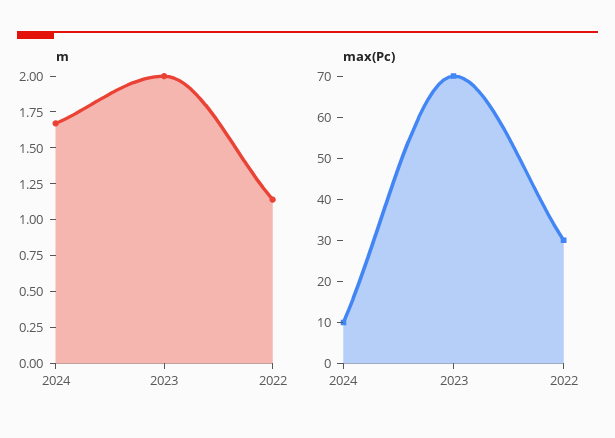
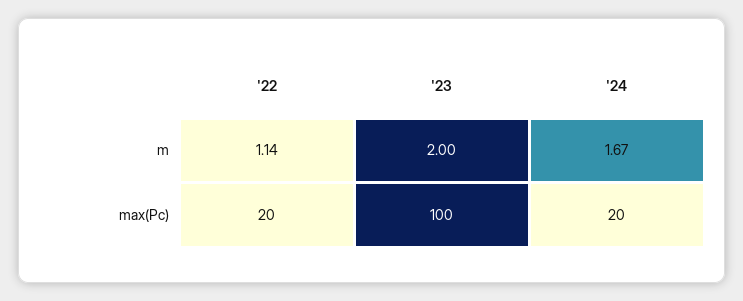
  {
    "m": {
      "2024": 1.67,
      "2023": 2,
      "2022": 1.14
    },
    "max(Pc)": {
-     "2024": 10,
+     "2024": 20,
-     "2023": 70,
+     "2023": 100,
-     "2022": 30
+     "2022": 20
    }
  }

